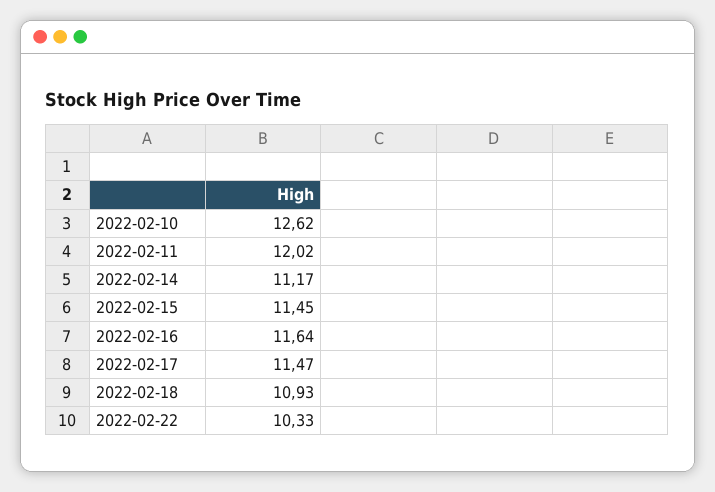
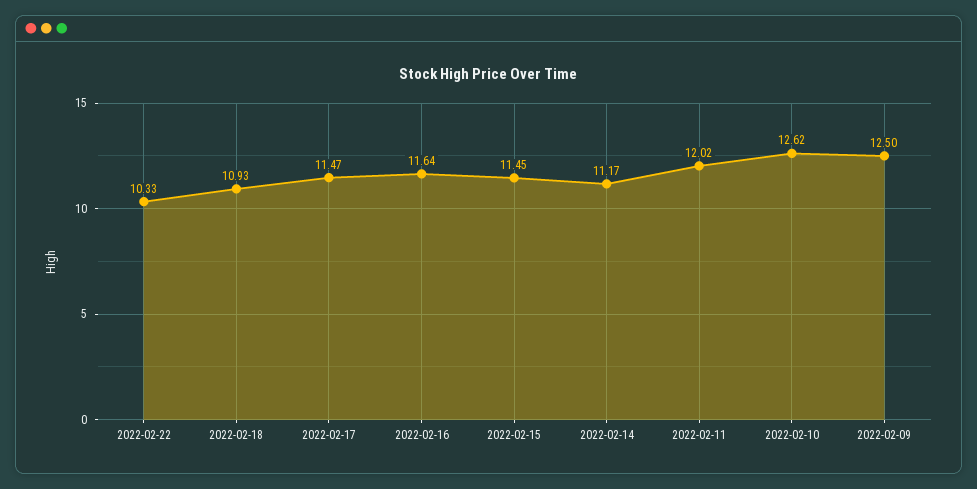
  {
    "2022-02-10": 12.62,
    "2022-02-11": 12.02,
    "2022-02-14": 11.17,
    "2022-02-15": 11.45,
    "2022-02-16": 11.64,
    "2022-02-17": 11.47,
    "2022-02-18": 10.93,
-   "2022-02-22": 10.33
+   "2022-02-22": 10.33,
+   "2022-02-09": 12.5
  }

